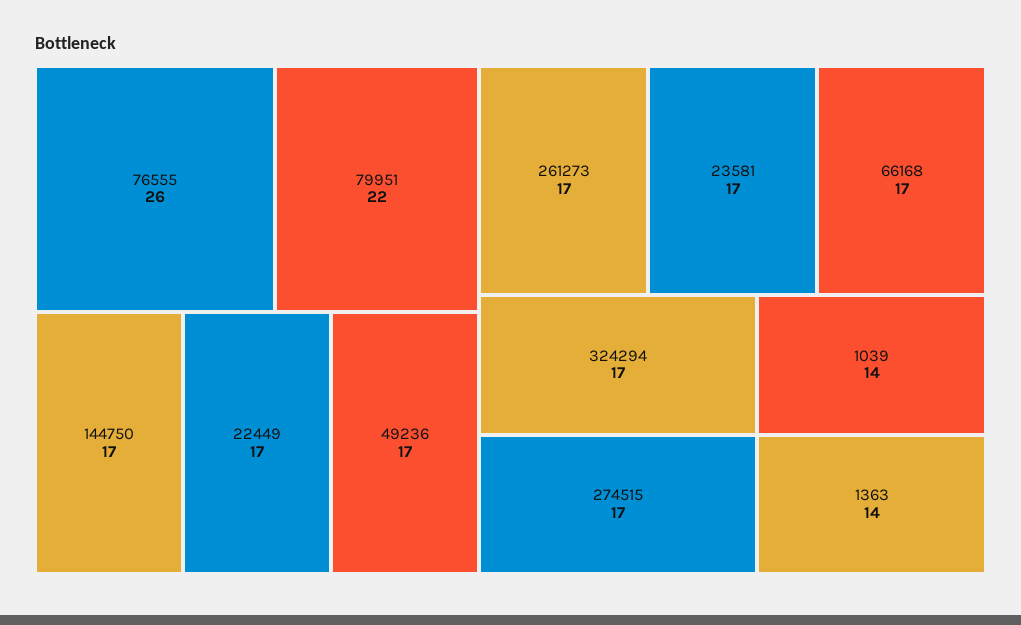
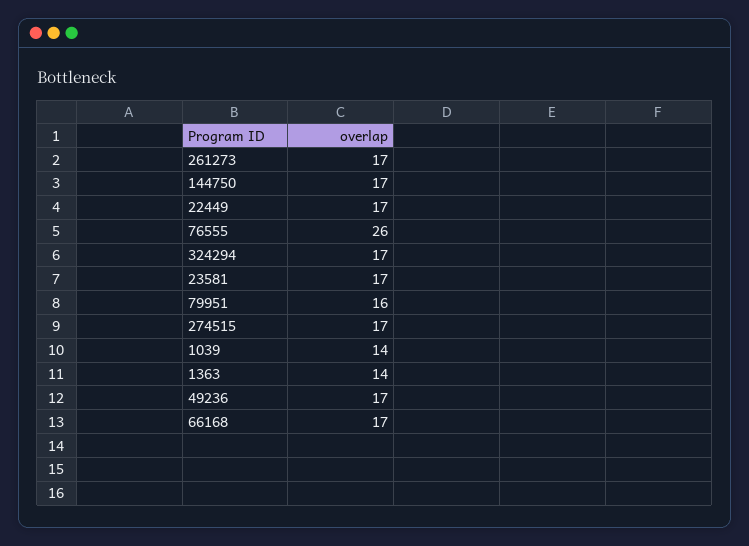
  {
    "76555": 26,
-   "79951": 22,
+   "79951": 16,
    "144750": 17,
    "22449": 17,
    "49236": 17,
    "261273": 17,
    "23581": 17,
    "66168": 17,
    "324294": 17,
    "274515": 17,
    "1039": 14,
    "1363": 14
  }

